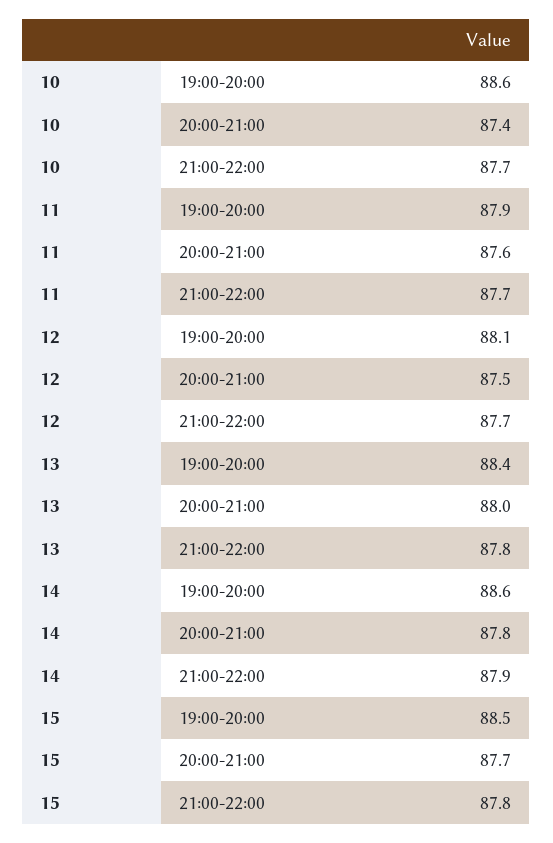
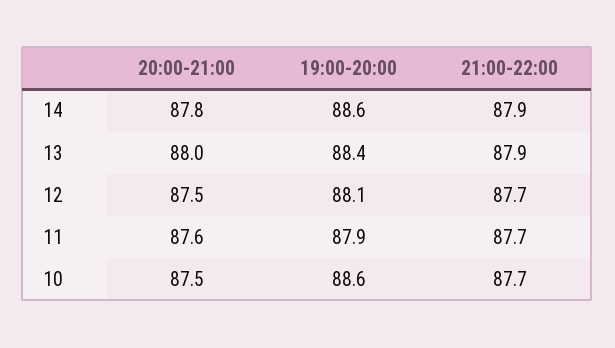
  {
    "10": {
      "19:00-20:00": 88.6,
-     "20:00-21:00": 87.4,
+     "20:00-21:00": 87.5,
      "21:00-22:00": 87.7
    },
    "11": {
      "19:00-20:00": 87.9,
      "20:00-21:00": 87.6,
      "21:00-22:00": 87.7
    },
    "12": {
      "19:00-20:00": 88.1,
      "20:00-21:00": 87.5,
      "21:00-22:00": 87.7
    },
    "13": {
      "19:00-20:00": 88.4,
      "20:00-21:00": 88,
-     "21:00-22:00": 87.8
+     "21:00-22:00": 87.9
    },
    "14": {
      "19:00-20:00": 88.6,
      "20:00-21:00": 87.8,
      "21:00-22:00": 87.9
-   },
+   }
-   "15": {
-     "19:00-20:00": 88.5,
-     "20:00-21:00": 87.7,
-     "21:00-22:00": 87.8
-   }
  }

